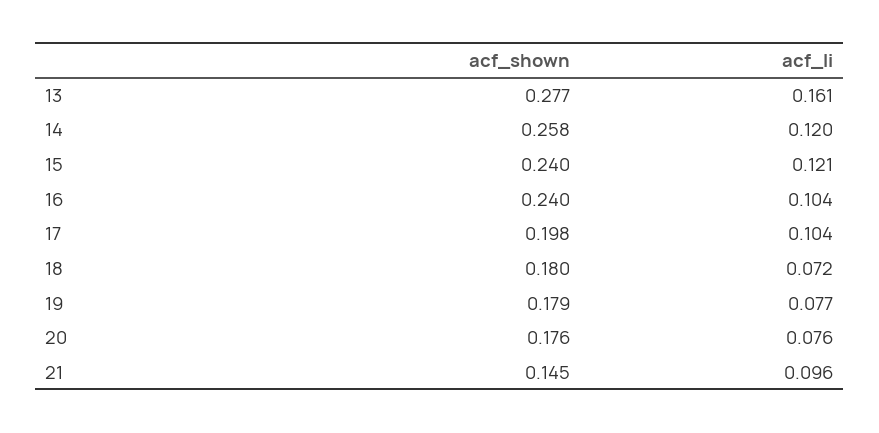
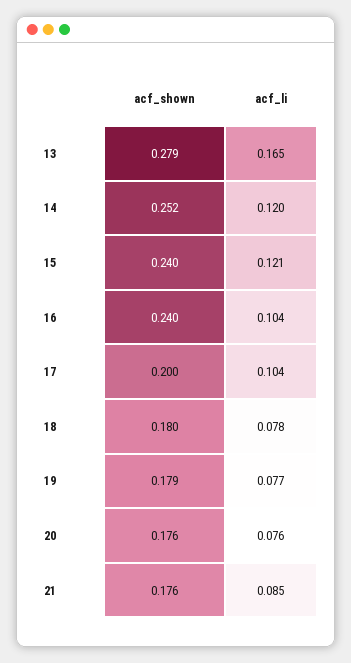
  {
    "acf_shown": {
-     "13": 0.277,
+     "13": 0.279,
-     "14": 0.258,
+     "14": 0.252,
      "15": 0.24,
      "16": 0.24,
-     "17": 0.198,
+     "17": 0.2,
      "18": 0.18,
      "19": 0.179,
      "20": 0.176,
-     "21": 0.145
+     "21": 0.176
    },
    "acf_li": {
-     "13": 0.161,
+     "13": 0.165,
      "14": 0.12,
      "15": 0.121,
      "16": 0.104,
      "17": 0.104,
-     "18": 0.072,
+     "18": 0.078,
      "19": 0.077,
      "20": 0.076,
-     "21": 0.096
+     "21": 0.085
    }
  }

